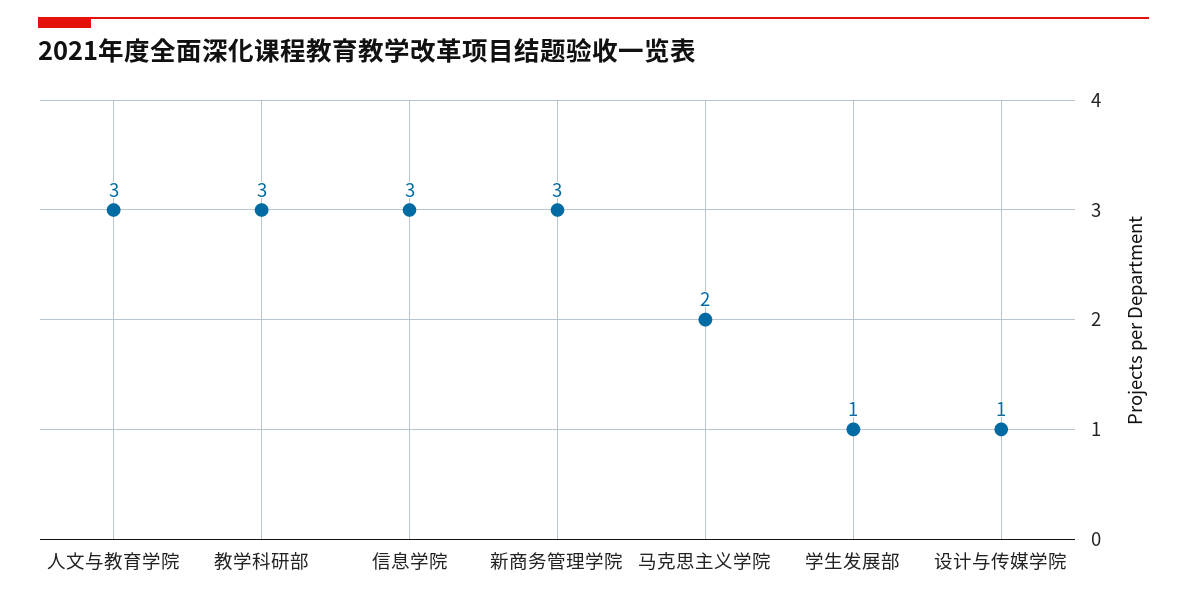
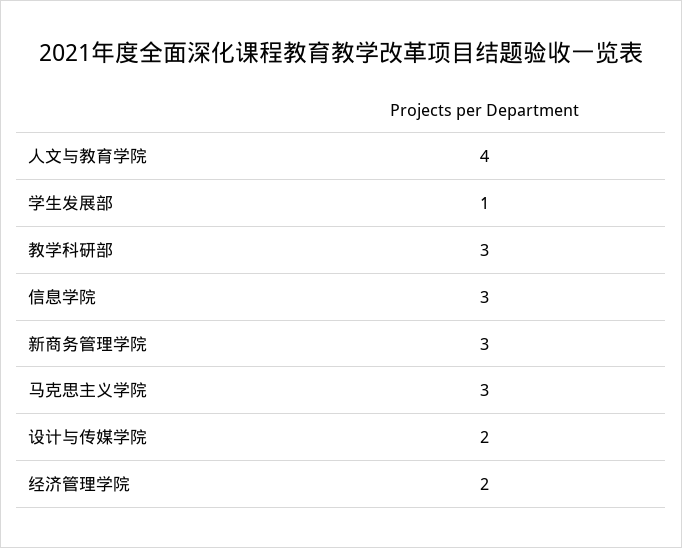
  {
-   "人文与教育学院": 3,
+   "人文与教育学院": 4,
    "教学科研部": 3,
    "信息学院": 3,
    "新商务管理学院": 3,
-   "马克思主义学院": 2,
+   "马克思主义学院": 3,
    "学生发展部": 1,
-   "设计与传媒学院": 1
+   "设计与传媒学院": 2,
+   "经济管理学院": 2
  }

